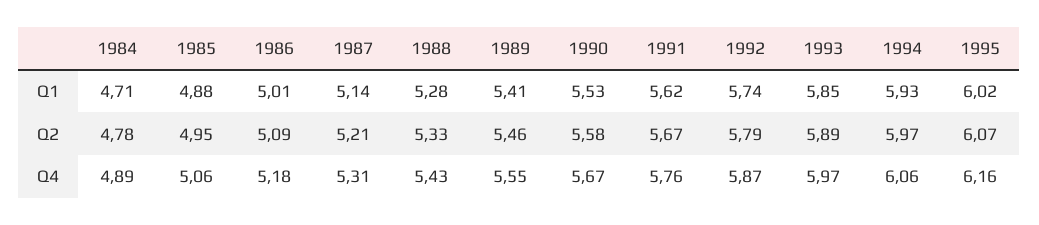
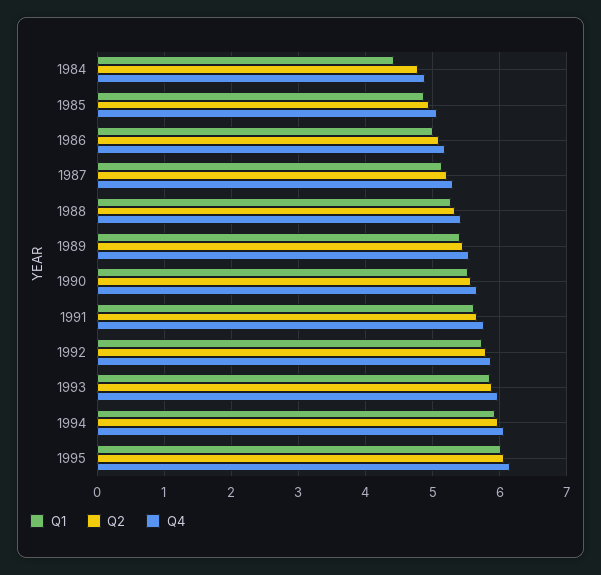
  {
    "Q1": {
-     "1984": 4.71,
+     "1984": 4.4,
      "1985": 4.88,
      "1986": 5.01,
      "1987": 5.14,
      "1988": 5.28,
      "1989": 5.41,
      "1990": 5.53,
      "1991": 5.62,
      "1992": 5.74,
      "1993": 5.85,
      "1994": 5.93,
      "1995": 6.02
    },
    "Q2": {
      "1984": 4.78,
      "1985": 4.95,
      "1986": 5.09,
      "1987": 5.21,
      "1988": 5.33,
      "1989": 5.46,
      "1990": 5.58,
      "1991": 5.67,
      "1992": 5.79,
      "1993": 5.89,
      "1994": 5.97,
      "1995": 6.07
    },
    "Q4": {
      "1984": 4.89,
      "1985": 5.06,
      "1986": 5.18,
      "1987": 5.31,
      "1988": 5.43,
      "1989": 5.55,
      "1990": 5.67,
      "1991": 5.76,
      "1992": 5.87,
      "1993": 5.97,
      "1994": 6.06,
      "1995": 6.16
    }
  }

